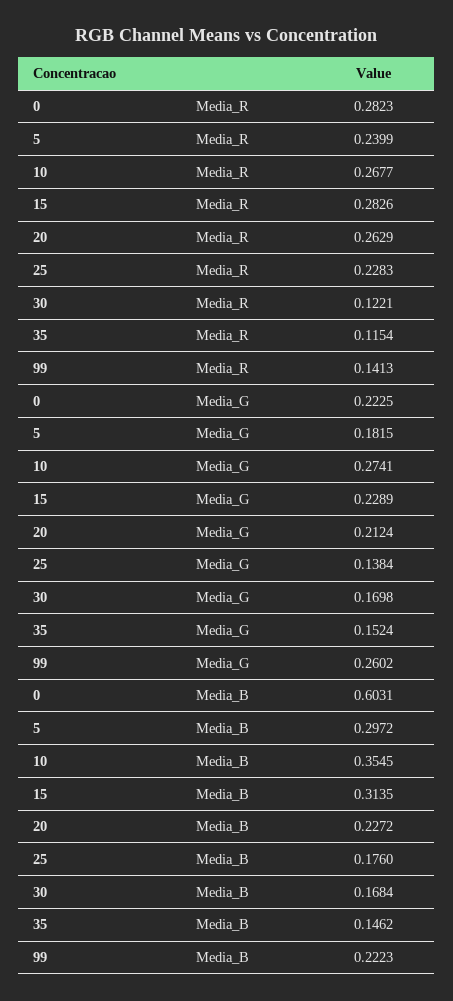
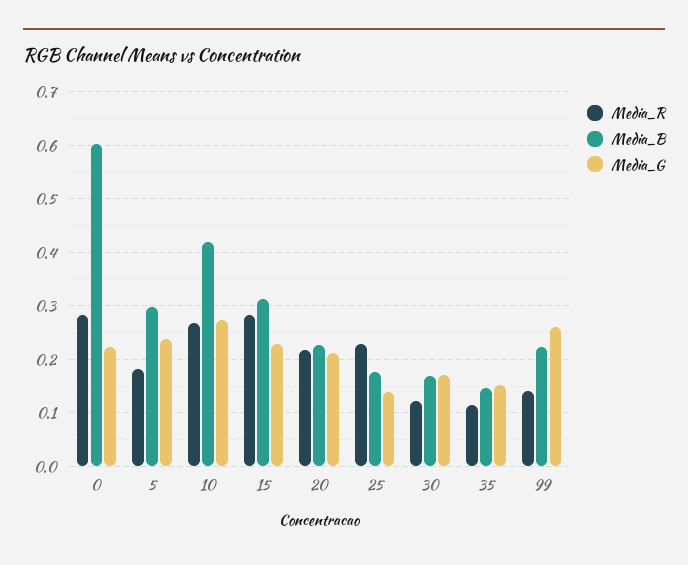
  {
    "Media_R": {
      "0": 0.2823,
-     "5": 0.2399,
+     "5": 0.18,
      "10": 0.2677,
      "15": 0.2826,
-     "20": 0.2629,
+     "20": 0.22,
      "25": 0.2283,
      "30": 0.1221,
      "35": 0.1154,
      "99": 0.1413
    },
    "Media_G": {
      "0": 0.2225,
-     "5": 0.1815,
+     "5": 0.24,
      "10": 0.2741,
      "15": 0.2289,
      "20": 0.2124,
      "25": 0.1384,
      "30": 0.1698,
      "35": 0.1524,
      "99": 0.2602
    },
    "Media_B": {
      "0": 0.6031,
      "5": 0.2972,
-     "10": 0.3545,
+     "10": 0.42,
      "15": 0.3135,
      "20": 0.2272,
      "25": 0.176,
      "30": 0.1684,
      "35": 0.1462,
      "99": 0.2223
    }
  }

